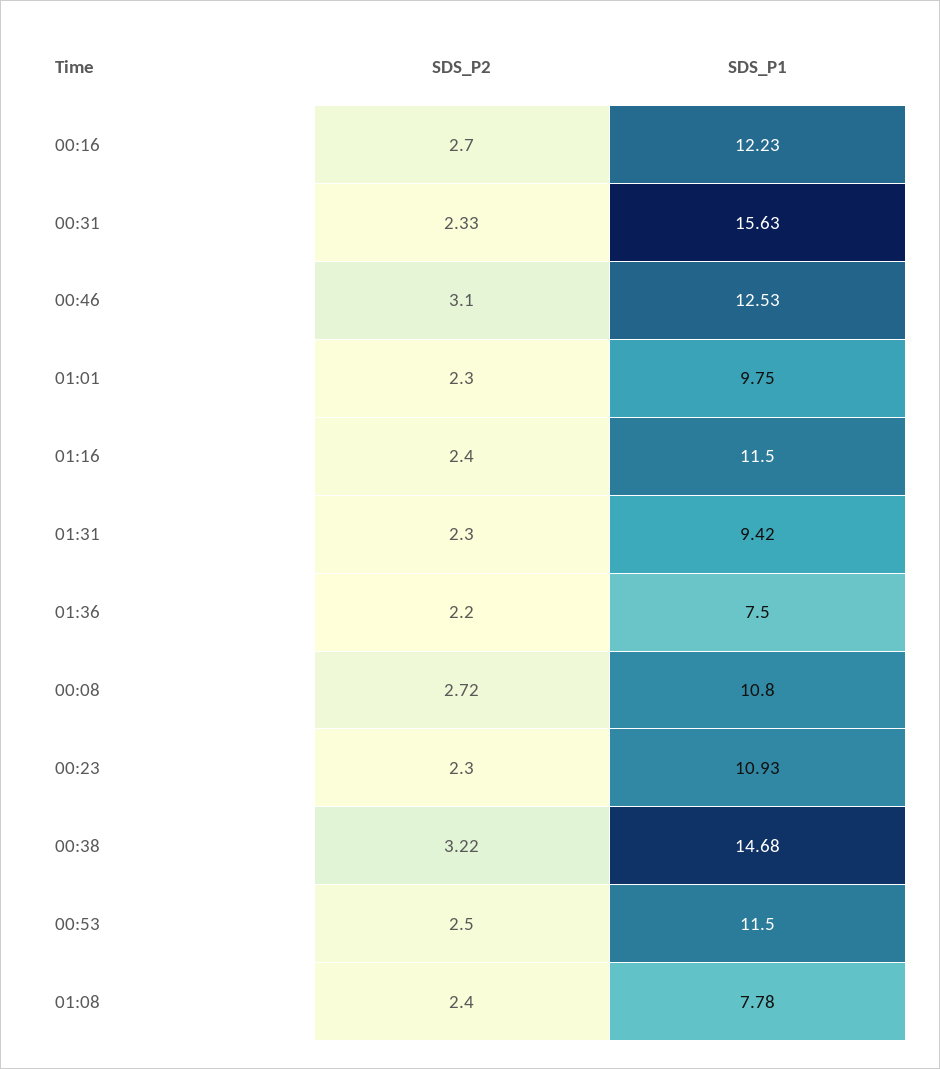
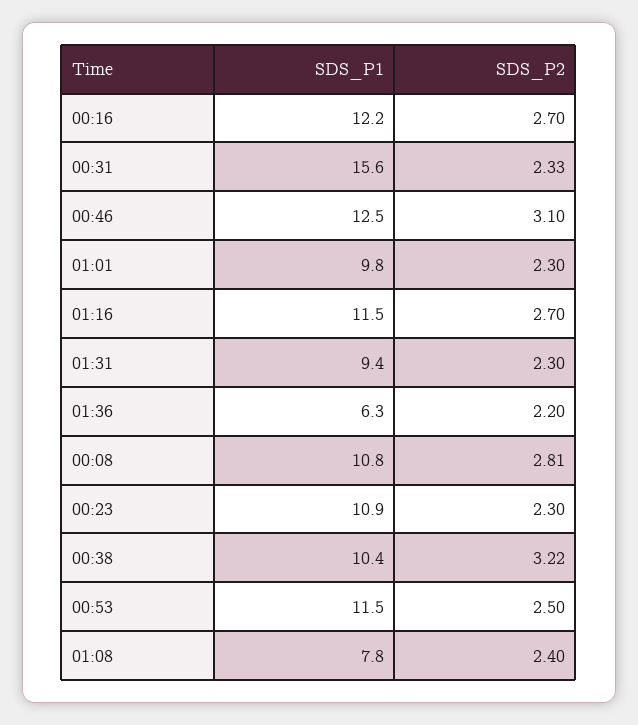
  {
    "SDS_P2": {
      "00:16": 2.7,
      "00:31": 2.33,
      "00:46": 3.1,
      "01:01": 2.3,
-     "01:16": 2.4,
+     "01:16": 2.7,
      "01:31": 2.3,
      "01:36": 2.2,
-     "00:08": 2.72,
+     "00:08": 2.81,
      "00:23": 2.3,
      "00:38": 3.22,
      "00:53": 2.5,
      "01:08": 2.4
    },
    "SDS_P1": {
      "00:16": 12.23,
      "00:31": 15.63,
      "00:46": 12.53,
      "01:01": 9.75,
      "01:16": 11.5,
      "01:31": 9.42,
-     "01:36": 7.5,
+     "01:36": 6.3,
      "00:08": 10.8,
      "00:23": 10.93,
-     "00:38": 14.68,
+     "00:38": 10.4,
      "00:53": 11.5,
      "01:08": 7.78
    }
  }

